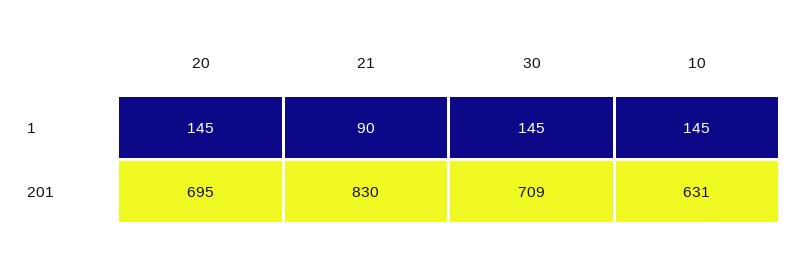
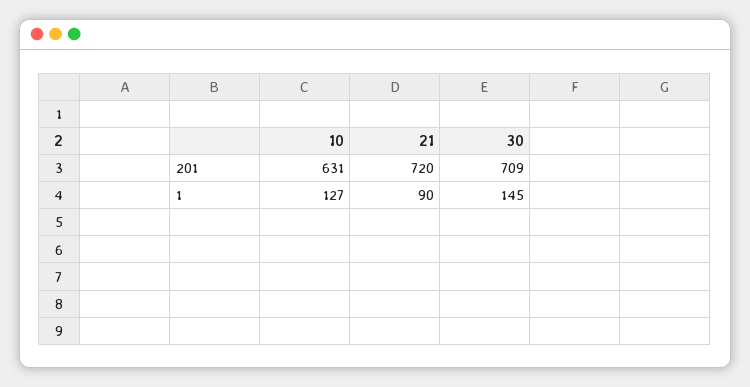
  {
-   "20": {
-     "1": 145,
-     "201": 695
-   },
    "21": {
      "1": 90,
-     "201": 830
+     "201": 720
    },
    "30": {
      "1": 145,
      "201": 709
    },
    "10": {
-     "1": 145,
+     "1": 127,
      "201": 631
    }
  }

